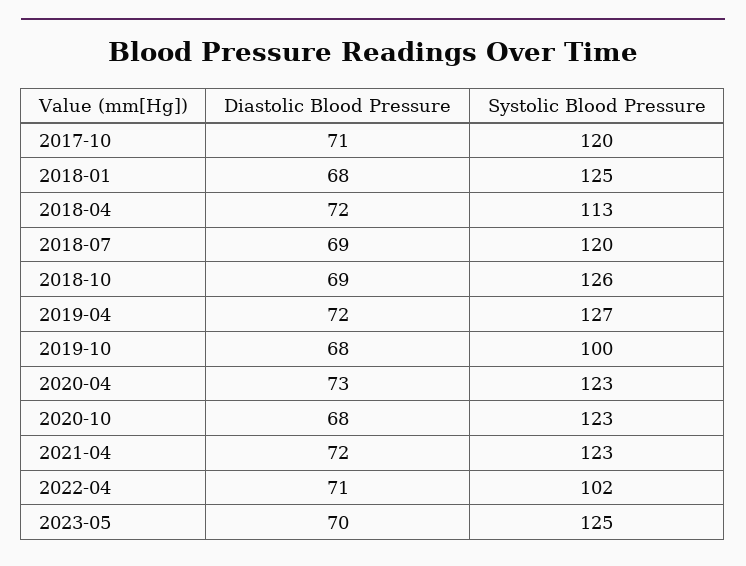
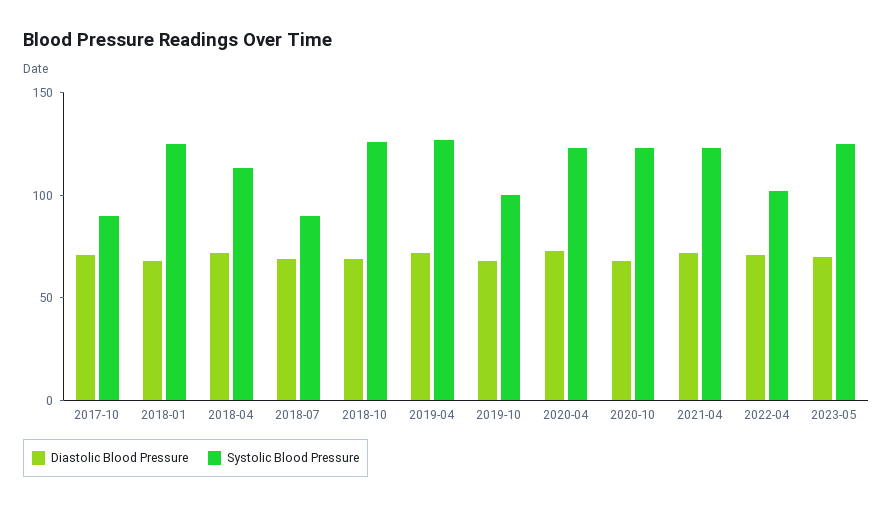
  {
    "Diastolic Blood Pressure": {
      "2017-10": 71,
      "2018-01": 68,
      "2018-04": 72,
      "2018-07": 69,
      "2018-10": 69,
      "2019-04": 72,
      "2019-10": 68,
      "2020-04": 73,
      "2020-10": 68,
      "2021-04": 72,
      "2022-04": 71,
      "2023-05": 70
    },
    "Systolic Blood Pressure": {
-     "2017-10": 120,
+     "2017-10": 90,
      "2018-01": 125,
      "2018-04": 113,
-     "2018-07": 120,
+     "2018-07": 90,
      "2018-10": 126,
      "2019-04": 127,
      "2019-10": 100,
      "2020-04": 123,
      "2020-10": 123,
      "2021-04": 123,
      "2022-04": 102,
      "2023-05": 125
    }
  }

